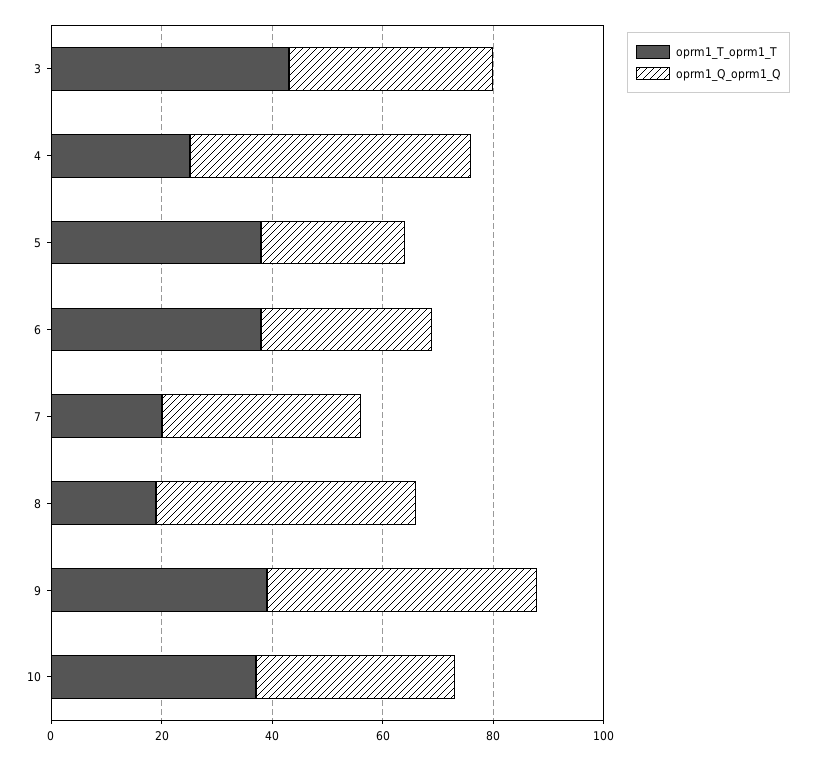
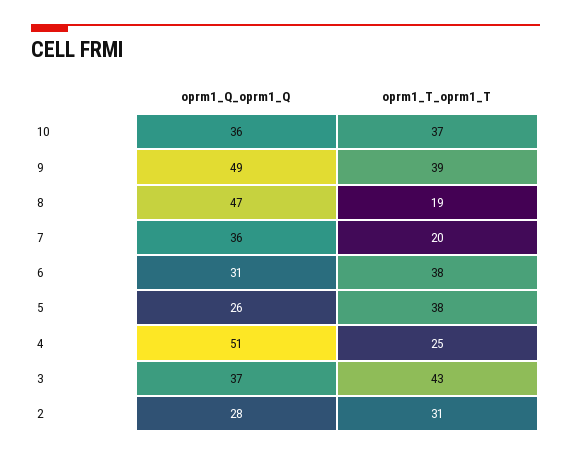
  {
    "oprm1_T_oprm1_T": {
      "3": 43,
      "4": 25,
      "5": 38,
      "6": 38,
      "7": 20,
      "8": 19,
      "9": 39,
-     "10": 37
+     "10": 37,
+     "2": 31
    },
    "oprm1_Q_oprm1_Q": {
      "3": 37,
      "4": 51,
      "5": 26,
      "6": 31,
      "7": 36,
      "8": 47,
      "9": 49,
-     "10": 36
+     "10": 36,
+     "2": 28
    }
  }

